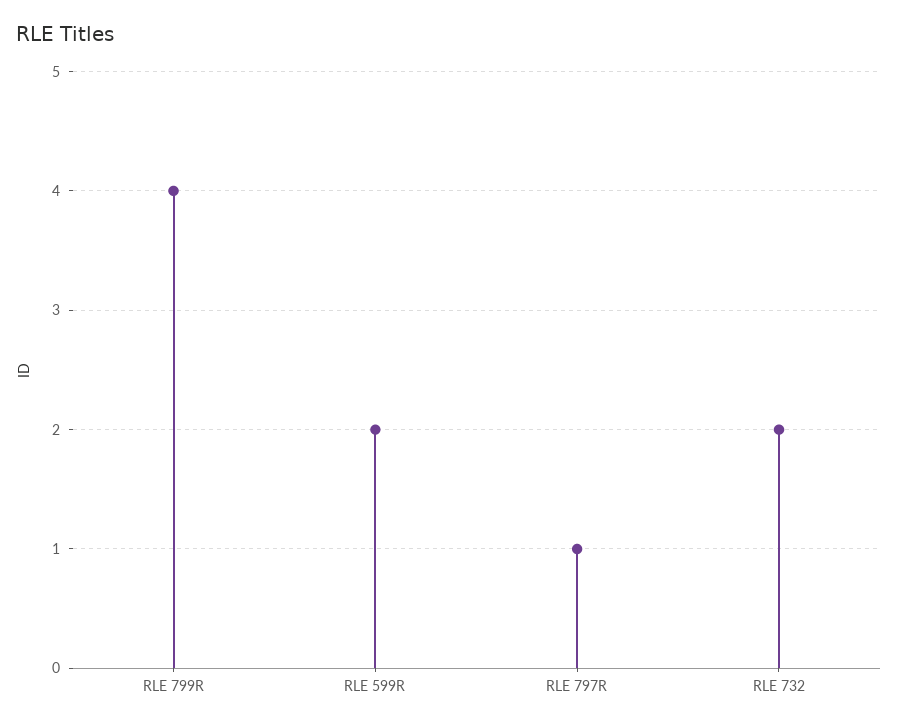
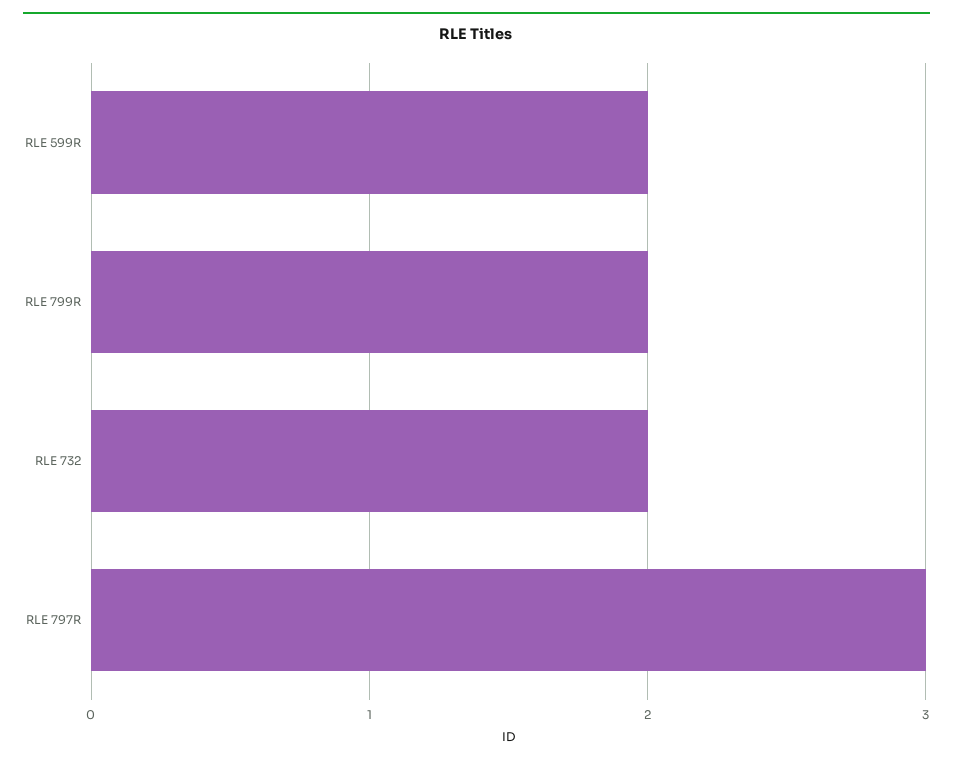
  {
-   "RLE 799R": 4,
+   "RLE 799R": 2,
    "RLE 599R": 2,
-   "RLE 797R": 1,
+   "RLE 797R": 3,
    "RLE 732": 2
  }

